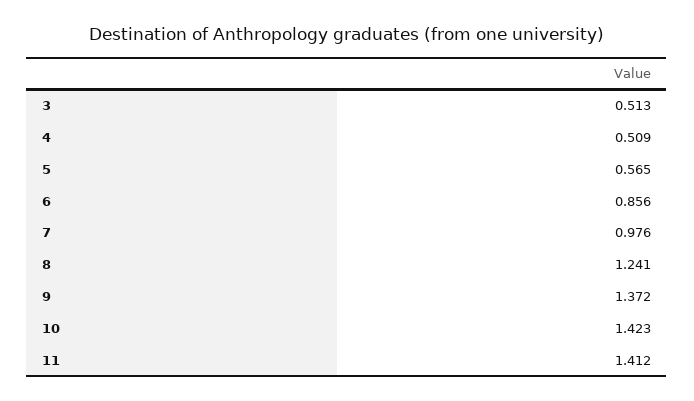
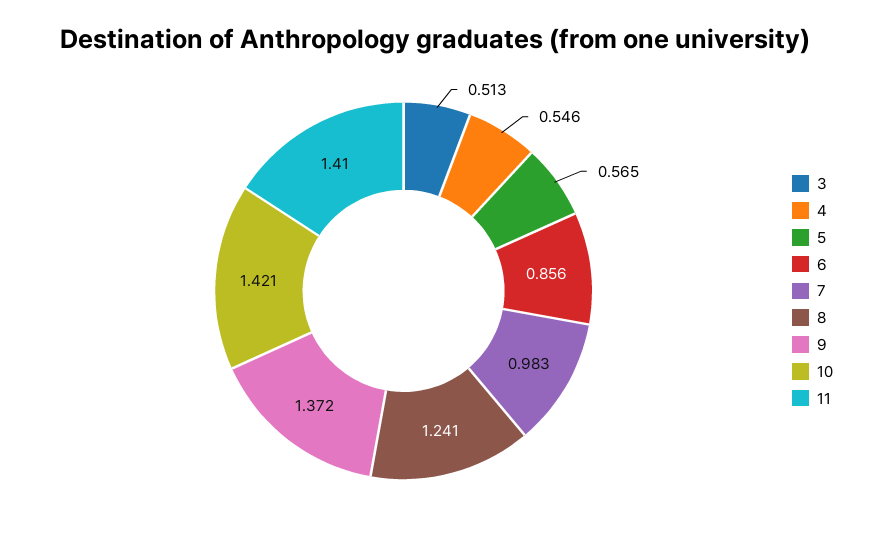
  {
    "3": 0.513,
-   "4": 0.509,
+   "4": 0.546,
    "5": 0.565,
    "6": 0.856,
-   "7": 0.976,
+   "7": 0.983,
    "8": 1.241,
    "9": 1.372,
-   "10": 1.423,
+   "10": 1.421,
-   "11": 1.412
+   "11": 1.41
  }

